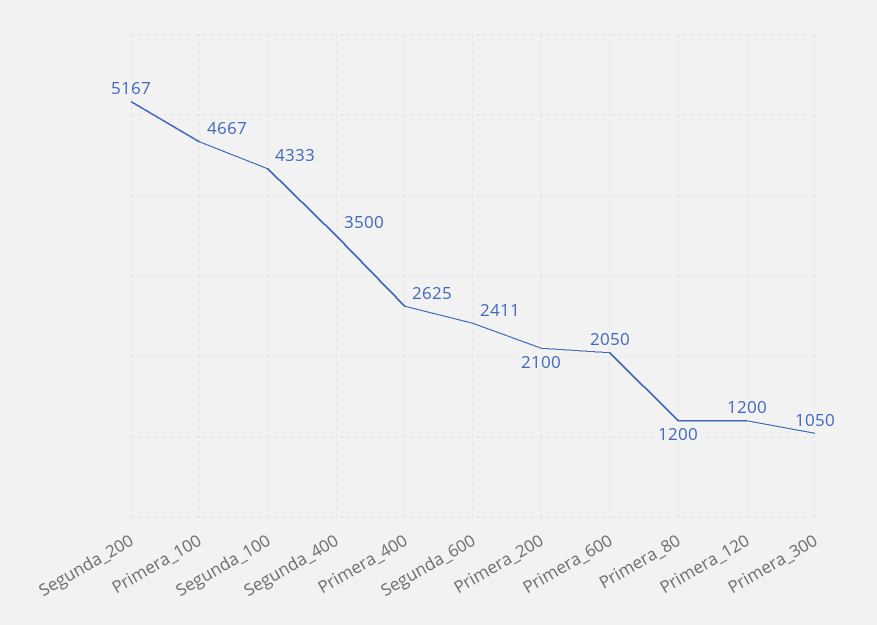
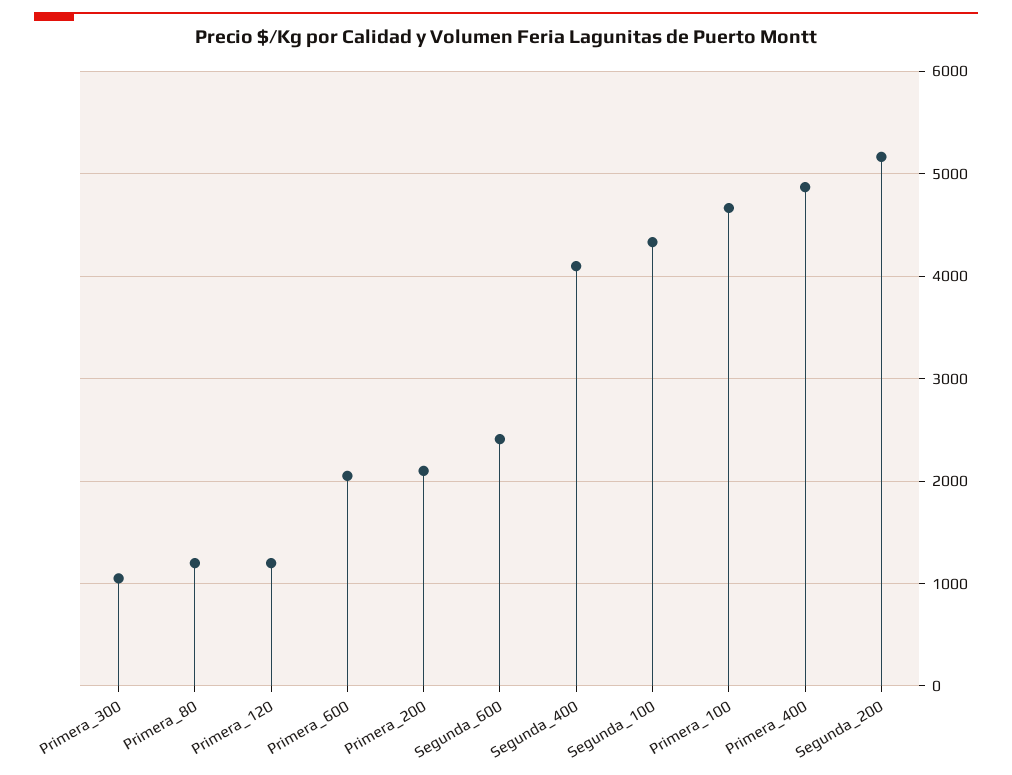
  {
    "Segunda_200": 5167,
    "Primera_100": 4667,
    "Segunda_100": 4333,
-   "Segunda_400": 3500,
+   "Segunda_400": 4100,
-   "Primera_400": 2625,
+   "Primera_400": 4900,
    "Segunda_600": 2411,
    "Primera_200": 2100,
    "Primera_600": 2050,
    "Primera_80": 1200,
    "Primera_120": 1200,
    "Primera_300": 1050
  }

